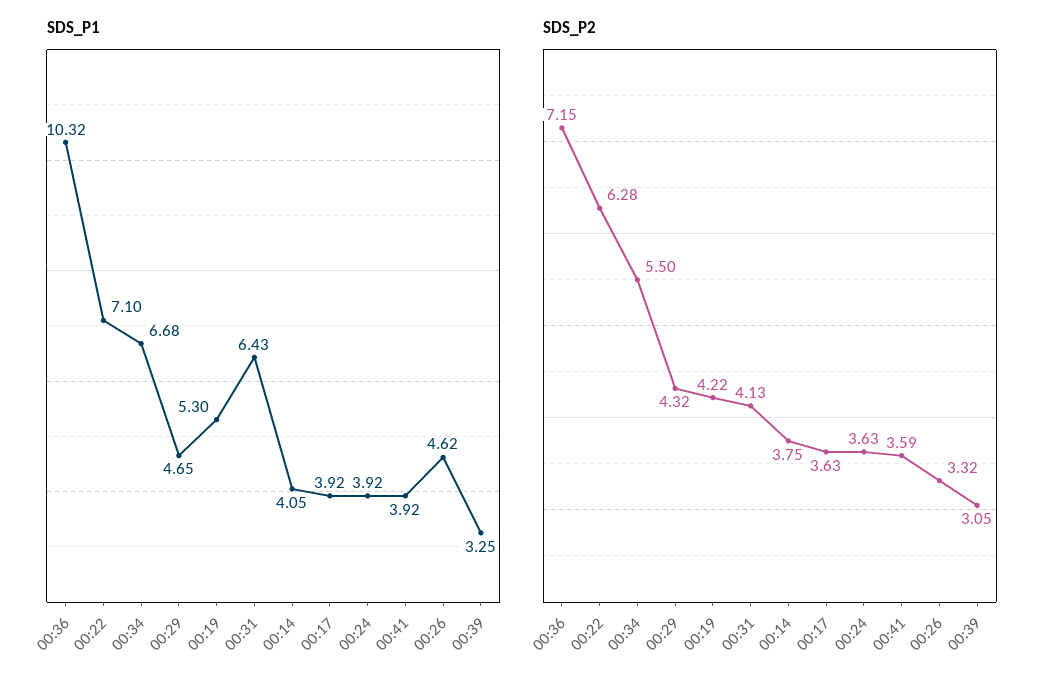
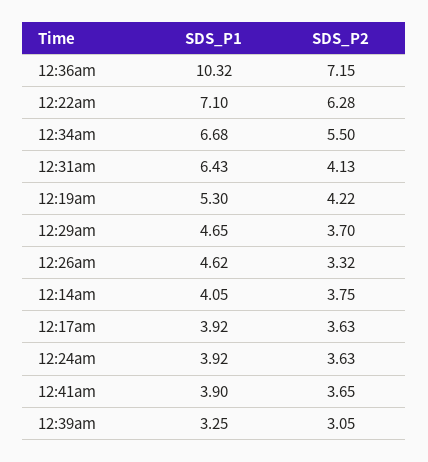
  {
    "SDS_P1": {
      "00:36": 10.32,
      "00:22": 7.1,
      "00:34": 6.68,
      "00:29": 4.65,
      "00:19": 5.3,
      "00:31": 6.43,
      "00:14": 4.05,
      "00:17": 3.92,
      "00:24": 3.92,
-     "00:41": 3.92,
+     "00:41": 3.9,
      "00:26": 4.62,
      "00:39": 3.25
    },
    "SDS_P2": {
      "00:36": 7.15,
      "00:22": 6.28,
      "00:34": 5.5,
-     "00:29": 4.32,
+     "00:29": 3.7,
      "00:19": 4.22,
      "00:31": 4.13,
      "00:14": 3.75,
      "00:17": 3.63,
      "00:24": 3.63,
-     "00:41": 3.59,
+     "00:41": 3.65,
      "00:26": 3.32,
      "00:39": 3.05
    }
  }

